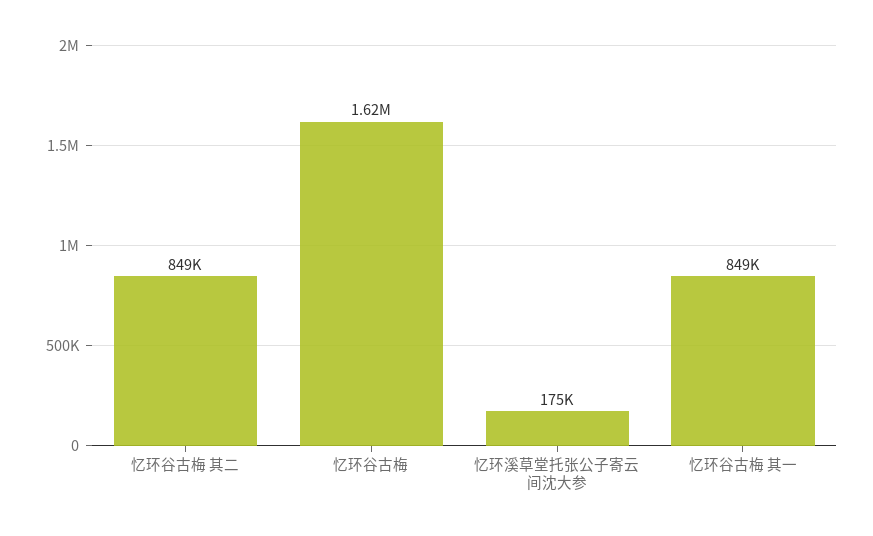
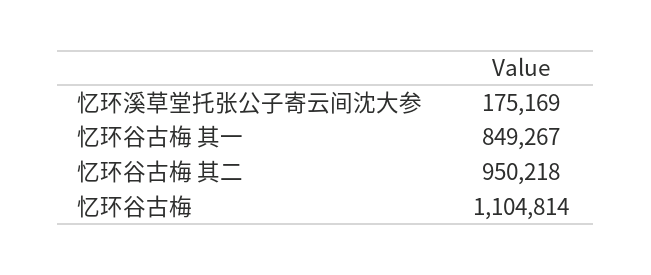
  {
-   "忆环谷古梅 其二": 849000,
+   "忆环谷古梅 其二": 950218,
-   "忆环谷古梅": 1620000,
+   "忆环谷古梅": 1104814,
    "忆环溪草堂托张公子寄云间沈大参": 175169,
    "忆环谷古梅 其一": 849267
  }

